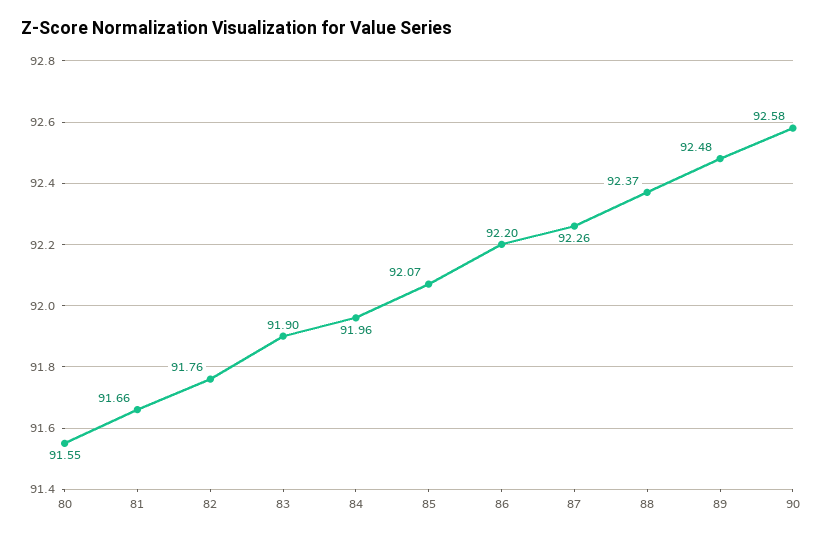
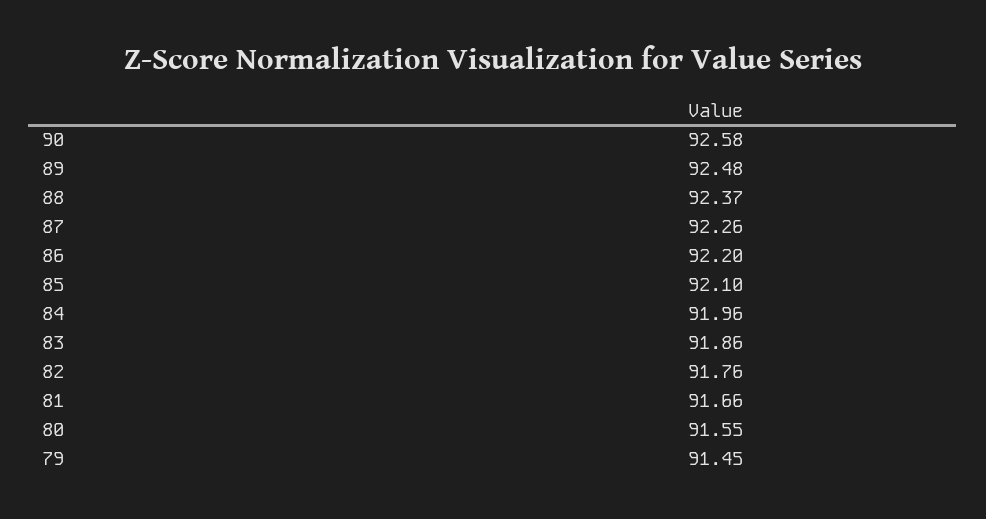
  {
    "80": 91.55,
    "81": 91.66,
    "82": 91.76,
-   "83": 91.9,
+   "83": 91.86,
    "84": 91.96,
-   "85": 92.07,
+   "85": 92.1,
    "86": 92.2,
    "87": 92.26,
    "88": 92.37,
    "89": 92.48,
-   "90": 92.58
+   "90": 92.58,
+   "79": 91.45
  }

